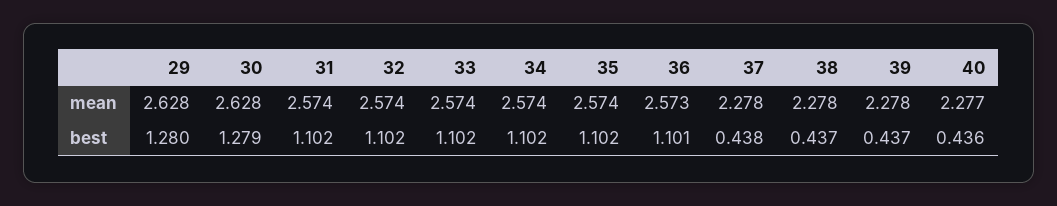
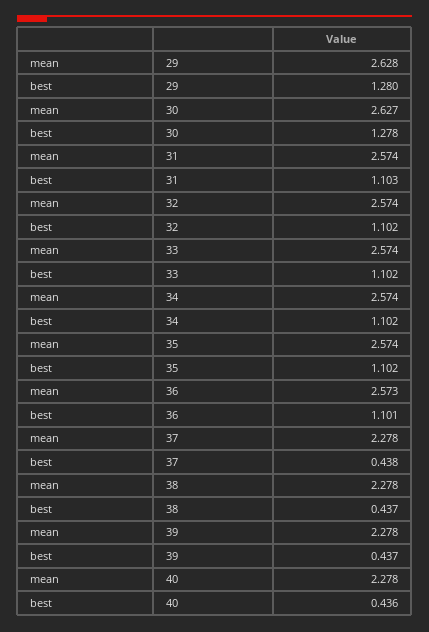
  {
    "29": {
      "mean": 2.628,
      "best": 1.28
    },
    "30": {
-     "mean": 2.628,
+     "mean": 2.627,
-     "best": 1.279
+     "best": 1.278
    },
    "31": {
      "mean": 2.574,
-     "best": 1.102
+     "best": 1.103
    },
    "32": {
      "mean": 2.574,
      "best": 1.102
    },
    "33": {
      "mean": 2.574,
      "best": 1.102
    },
    "34": {
      "mean": 2.574,
      "best": 1.102
    },
    "35": {
      "mean": 2.574,
      "best": 1.102
    },
    "36": {
      "mean": 2.573,
      "best": 1.101
    },
    "37": {
      "mean": 2.278,
      "best": 0.438
    },
    "38": {
      "mean": 2.278,
      "best": 0.437
    },
    "39": {
      "mean": 2.278,
      "best": 0.437
    },
    "40": {
-     "mean": 2.277,
+     "mean": 2.278,
      "best": 0.436
    }
  }

